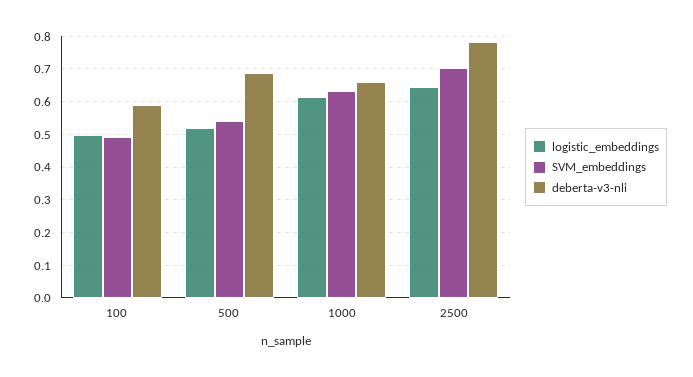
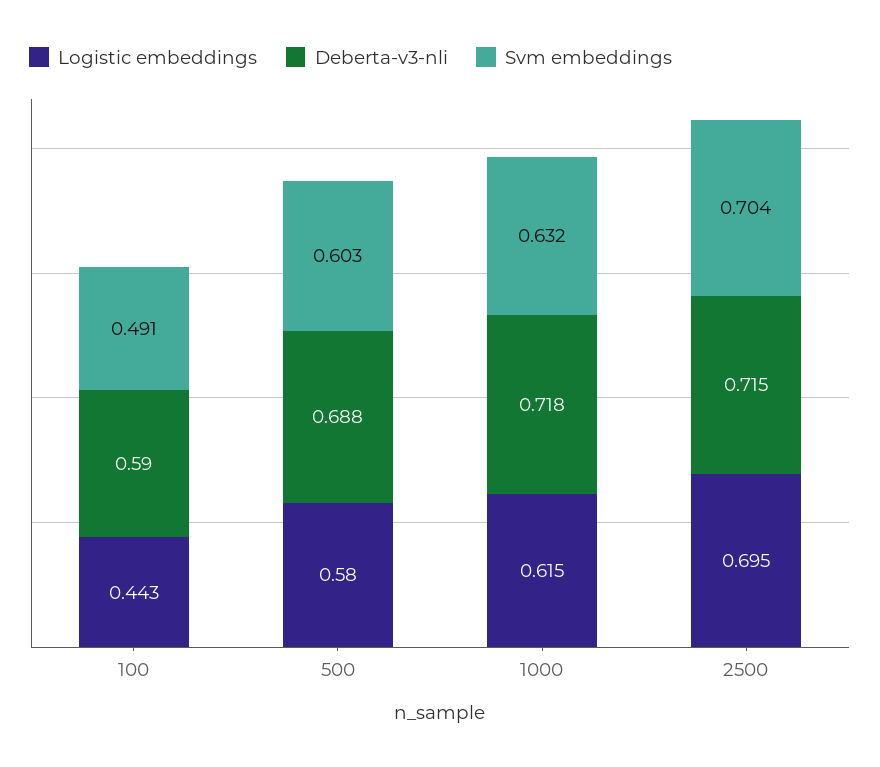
  {
    "logistic_embeddings": {
-     "100": 0.5,
+     "100": 0.443,
-     "500": 0.52,
+     "500": 0.58,
      "1000": 0.615,
-     "2500": 0.64
+     "2500": 0.695
    },
    "SVM_embeddings": {
      "100": 0.491,
-     "500": 0.54,
+     "500": 0.603,
      "1000": 0.632,
      "2500": 0.704
    },
    "deberta-v3-nli": {
      "100": 0.59,
      "500": 0.688,
-     "1000": 0.66,
+     "1000": 0.718,
-     "2500": 0.78
+     "2500": 0.715
    }
  }

